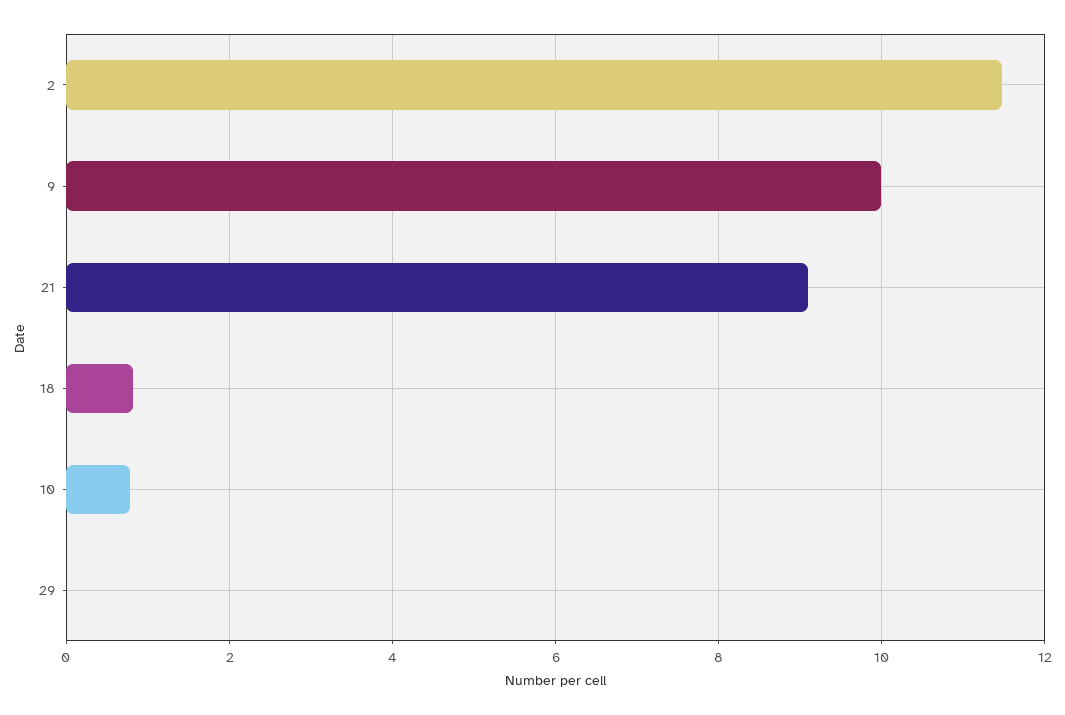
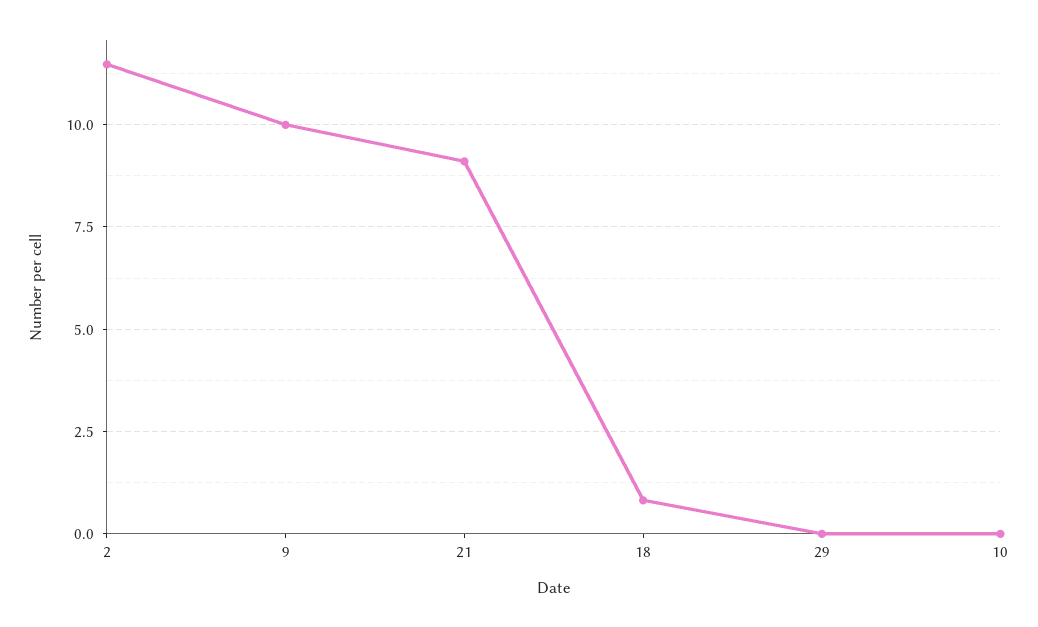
  {
    "2": 11.4,
    "9": 10,
    "21": 9.2,
    "18": 0.8,
-   "10": 0.8,
+   "10": 0,
    "29": 0
  }

